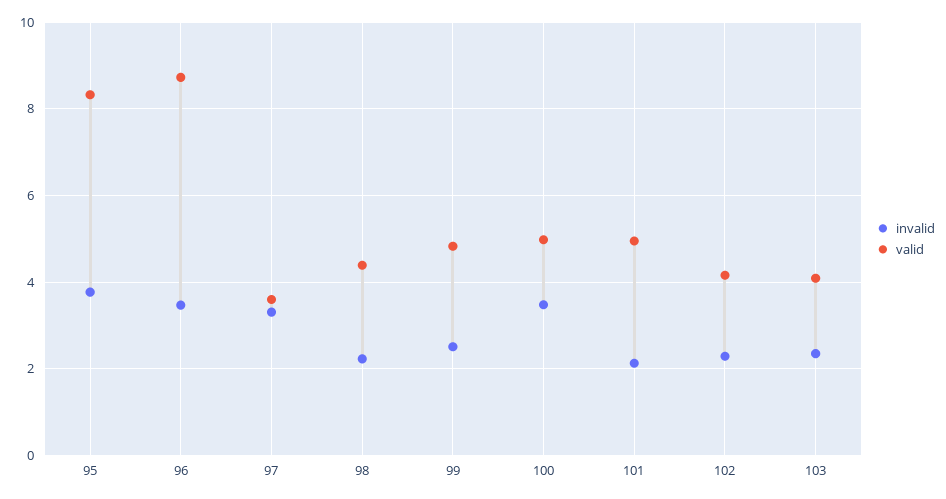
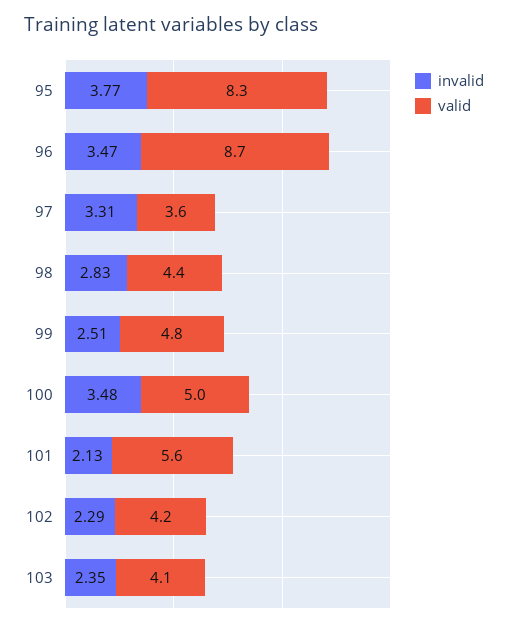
  {
    "invalid": {
      "95": 3.77,
      "96": 3.47,
      "97": 3.31,
-     "98": 2.2,
+     "98": 2.83,
      "99": 2.51,
      "100": 3.48,
      "101": 2.13,
      "102": 2.29,
      "103": 2.35
    },
    "valid": {
      "95": 8.3,
      "96": 8.7,
      "97": 3.6,
      "98": 4.4,
      "99": 4.8,
      "100": 5,
-     "101": 5,
+     "101": 5.6,
      "102": 4.2,
      "103": 4.1
    }
  }

